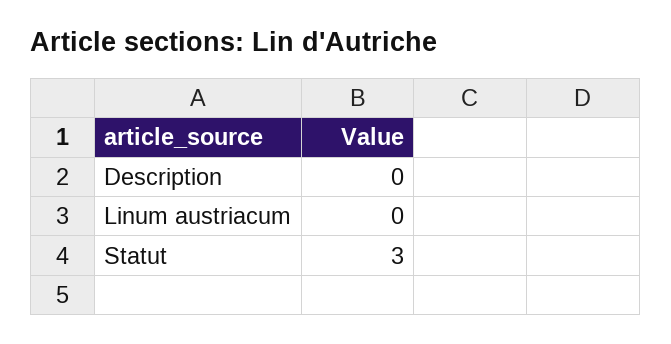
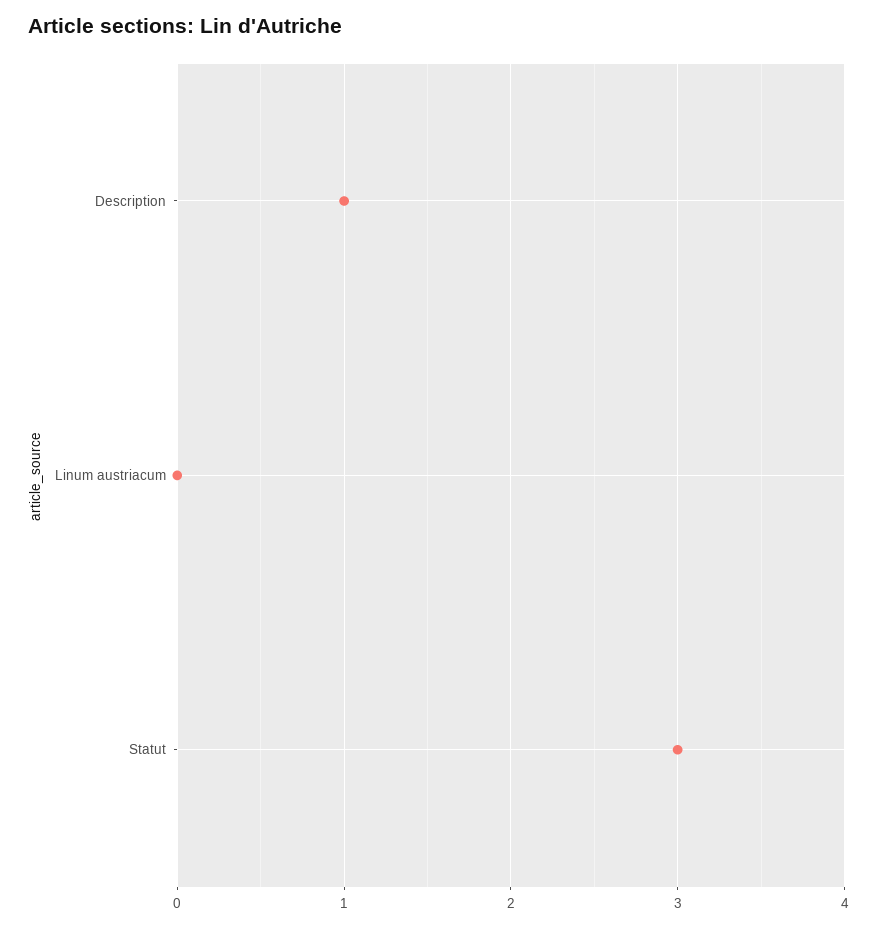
  {
-   "Description": 0,
+   "Description": 1,
    "Linum austriacum": 0,
    "Statut": 3
  }

